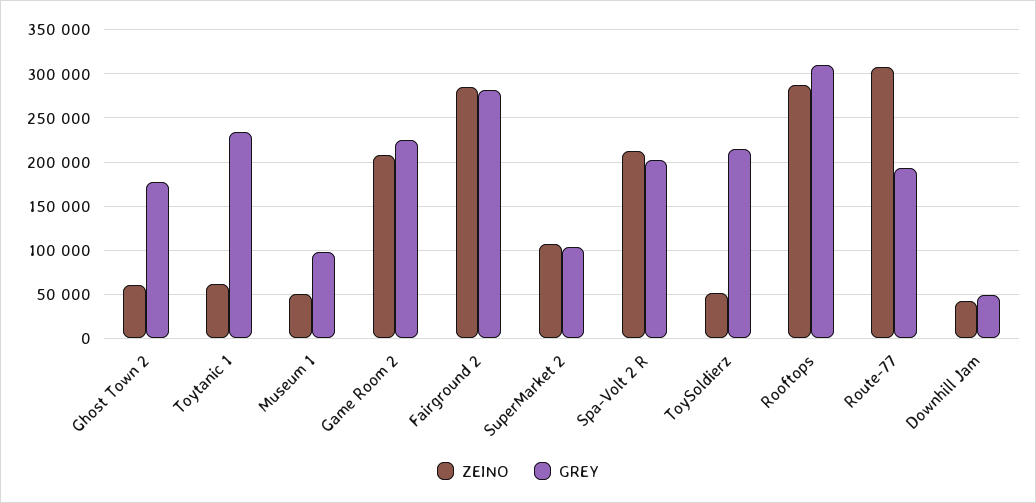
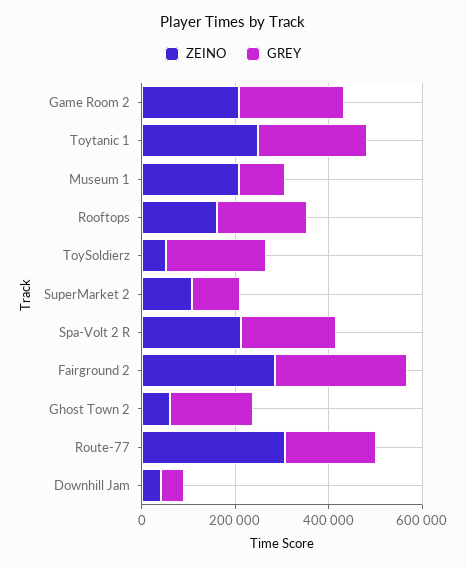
  {
    "ZEINO": {
      "Ghost Town 2": 60000,
-     "Toytanic 1": 60000,
+     "Toytanic 1": 250000,
-     "Museum 1": 50000,
+     "Museum 1": 200000,
      "Game Room 2": 210000,
      "Fairground 2": 290000,
      "SuperMarket 2": 110000,
      "Spa-Volt 2 R": 210000,
      "ToySoldierz": 50000,
-     "Rooftops": 290000,
+     "Rooftops": 150000,
      "Route-77": 310000,
      "Downhill Jam": 40000
    },
    "GREY": {
      "Ghost Town 2": 180000,
      "Toytanic 1": 230000,
      "Museum 1": 100000,
      "Game Room 2": 220000,
      "Fairground 2": 280000,
      "SuperMarket 2": 100000,
      "Spa-Volt 2 R": 200000,
      "ToySoldierz": 210000,
-     "Rooftops": 310000,
+     "Rooftops": 200000,
      "Route-77": 190000,
      "Downhill Jam": 50000
    }
  }

